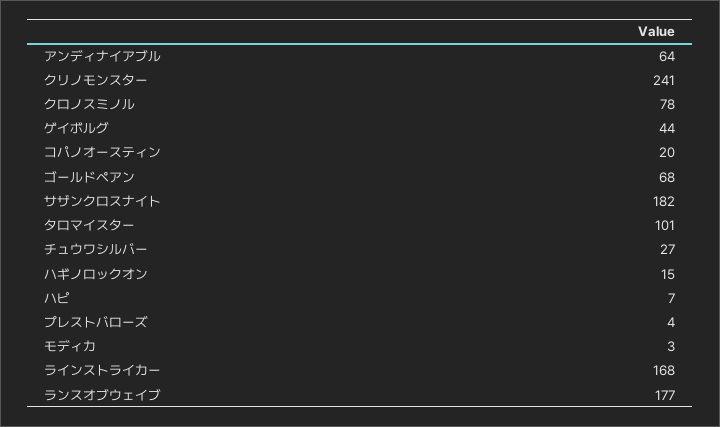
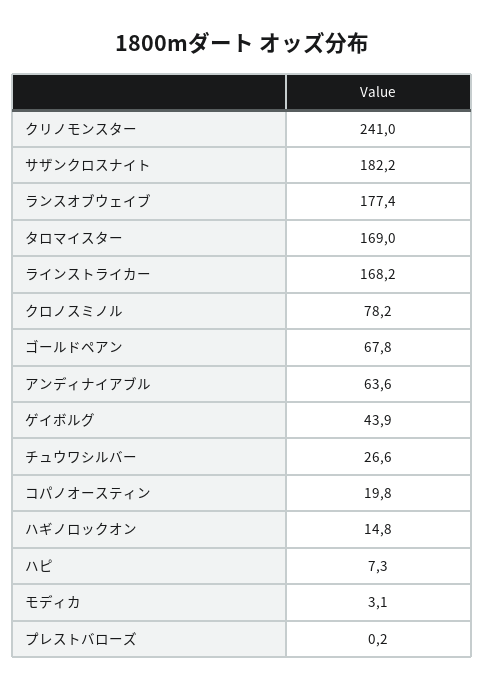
  {
    "アンディナイアブル": 63.6,
    "クリノモンスター": 241,
    "クロノスミノル": 78.2,
    "ゲイボルグ": 43.9,
    "コパノオースティン": 19.8,
    "ゴールドペアン": 67.8,
    "サザンクロスナイト": 182.2,
-   "タロマイスター": 101,
+   "タロマイスター": 169,
    "チュウワシルバー": 26.6,
    "ハギノロックオン": 14.8,
    "ハピ": 7.3,
-   "プレストバローズ": 4,
+   "プレストバローズ": 0.2,
    "モディカ": 3.1,
    "ラインストライカー": 168.2,
    "ランスオブウェイブ": 177.4
  }

